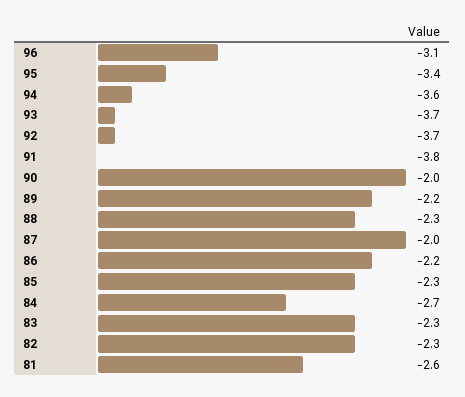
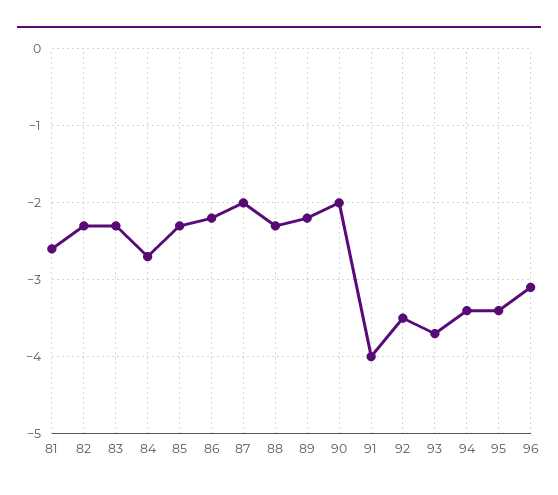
  {
    "96": -3.1,
    "95": -3.4,
-   "94": -3.6,
+   "94": -3.4,
    "93": -3.7,
-   "92": -3.7,
+   "92": -3.5,
-   "91": -3.8,
+   "91": -4,
    "90": -2,
    "89": -2.2,
    "88": -2.3,
    "87": -2,
    "86": -2.2,
    "85": -2.3,
    "84": -2.7,
    "83": -2.3,
    "82": -2.3,
    "81": -2.6
  }

